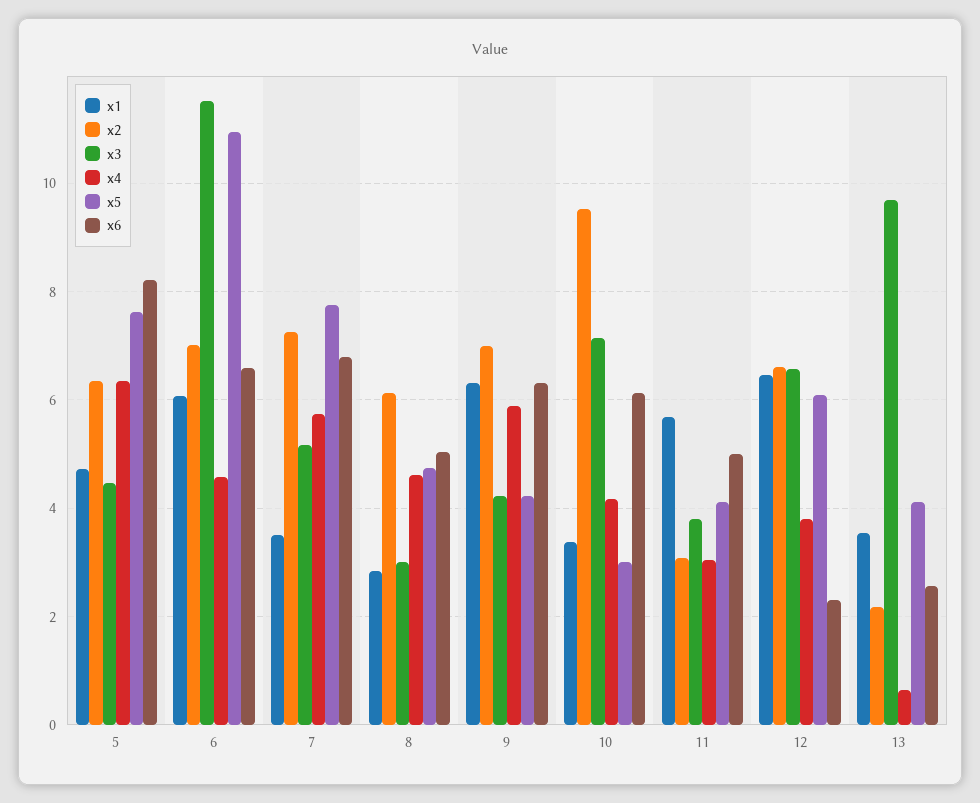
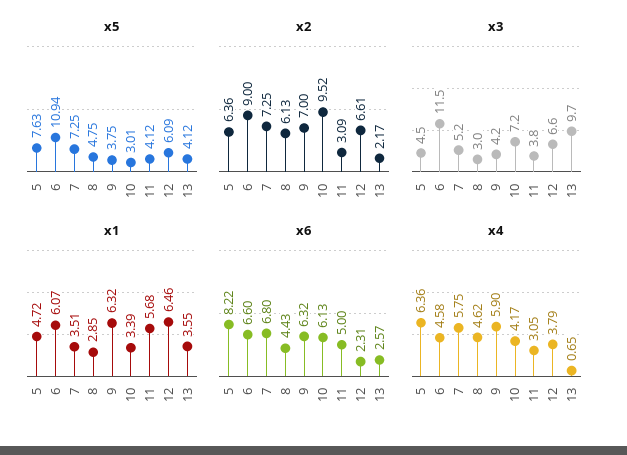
  {
    "x1": {
      "5": 4.72,
      "6": 6.07,
      "7": 3.51,
      "8": 2.85,
      "9": 6.32,
      "10": 3.39,
      "11": 5.68,
      "12": 6.46,
      "13": 3.55
    },
    "x2": {
      "5": 6.36,
-     "6": 7,
+     "6": 9,
      "7": 7.25,
      "8": 6.13,
      "9": 7,
      "10": 9.52,
      "11": 3.09,
      "12": 6.61,
      "13": 2.17
    },
    "x3": {
      "5": 4.5,
      "6": 11.5,
      "7": 5.2,
      "8": 3,
      "9": 4.2,
      "10": 7.2,
      "11": 3.8,
      "12": 6.6,
      "13": 9.7
    },
    "x4": {
      "5": 6.36,
      "6": 4.58,
      "7": 5.75,
      "8": 4.62,
      "9": 5.9,
      "10": 4.17,
      "11": 3.05,
      "12": 3.79,
      "13": 0.65
    },
    "x5": {
      "5": 7.63,
      "6": 10.94,
-     "7": 7.8,
+     "7": 7.25,
      "8": 4.75,
-     "9": 4.2,
+     "9": 3.75,
      "10": 3.01,
      "11": 4.12,
      "12": 6.09,
      "13": 4.12
    },
    "x6": {
      "5": 8.22,
      "6": 6.6,
      "7": 6.8,
-     "8": 5,
+     "8": 4.43,
      "9": 6.32,
      "10": 6.13,
      "11": 5,
      "12": 2.31,
      "13": 2.57
    }
  }

